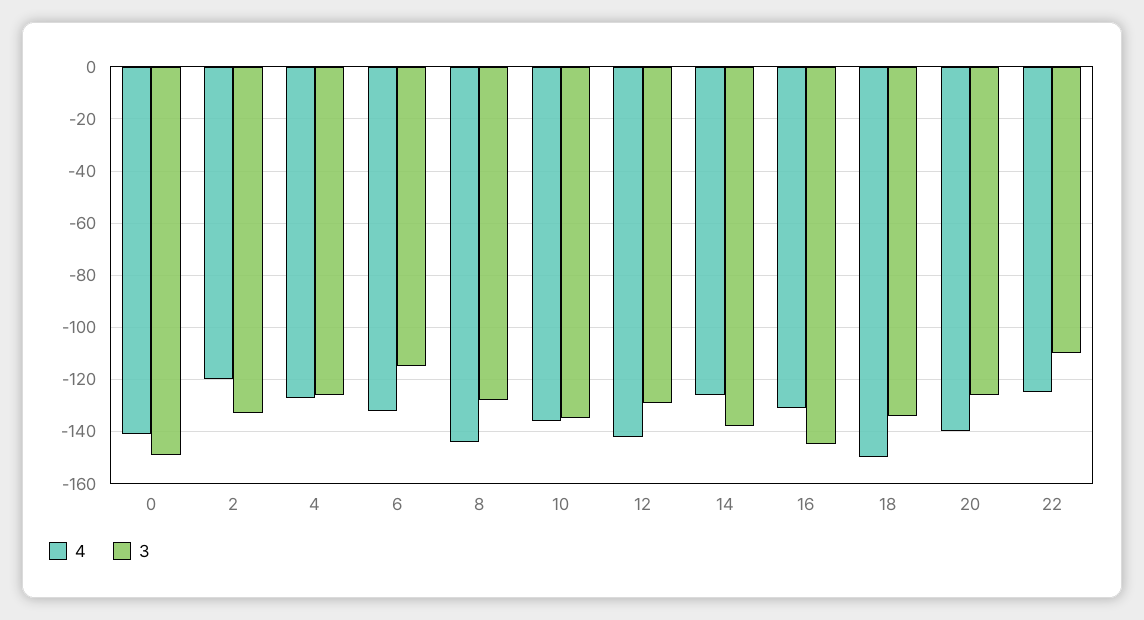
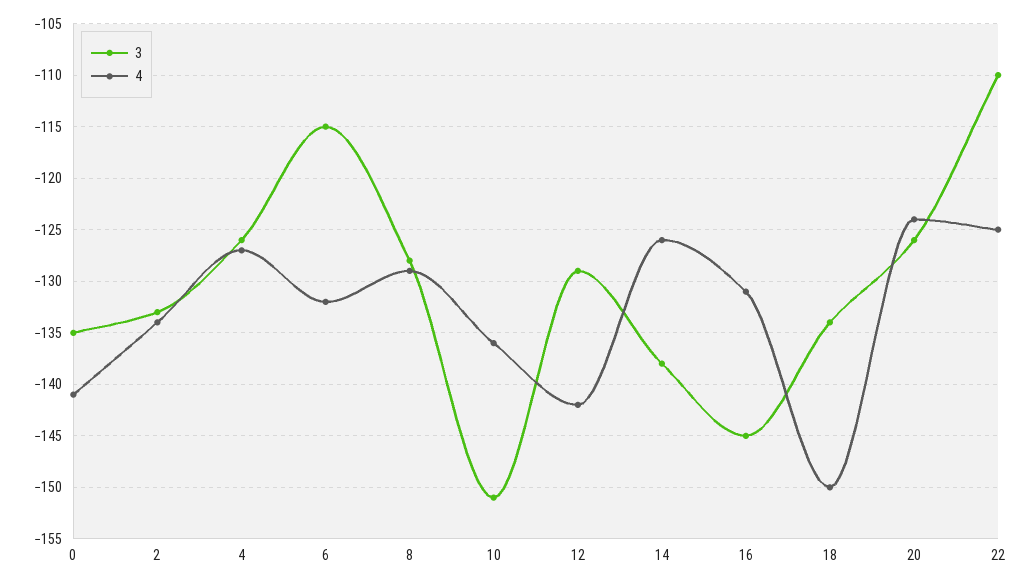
  {
    "4": {
      "0": -141,
-     "2": -120,
+     "2": -134,
      "4": -127,
      "6": -132,
-     "8": -145,
+     "8": -129,
      "10": -136,
      "12": -142,
      "14": -126,
      "16": -131,
      "18": -150,
-     "20": -140,
+     "20": -124,
      "22": -125
    },
    "3": {
-     "0": -150,
+     "0": -135,
      "2": -133,
      "4": -126,
      "6": -115,
      "8": -128,
-     "10": -135,
+     "10": -151,
      "12": -129,
      "14": -138,
      "16": -145,
      "18": -134,
      "20": -126,
      "22": -110
    }
  }

